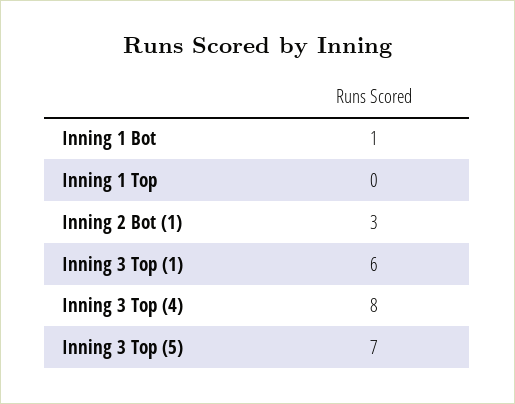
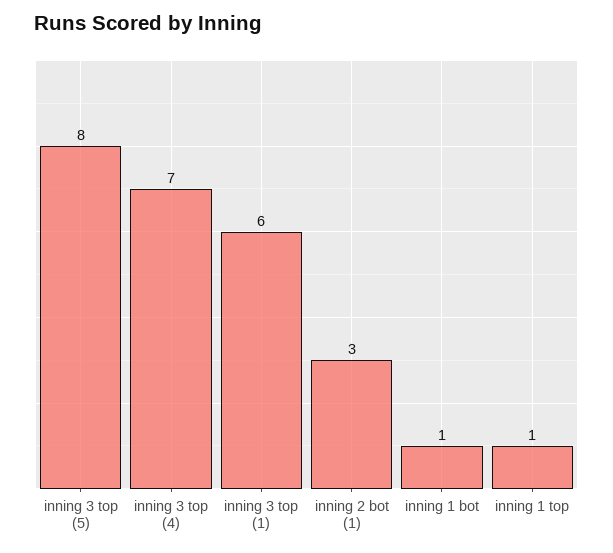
  {
    "Inning 1 Bot": 1,
-   "Inning 1 Top": 0,
+   "Inning 1 Top": 1,
    "Inning 2 Bot (1)": 3,
    "Inning 3 Top (1)": 6,
-   "Inning 3 Top (4)": 8,
+   "Inning 3 Top (4)": 7,
-   "Inning 3 Top (5)": 7
+   "Inning 3 Top (5)": 8
  }

